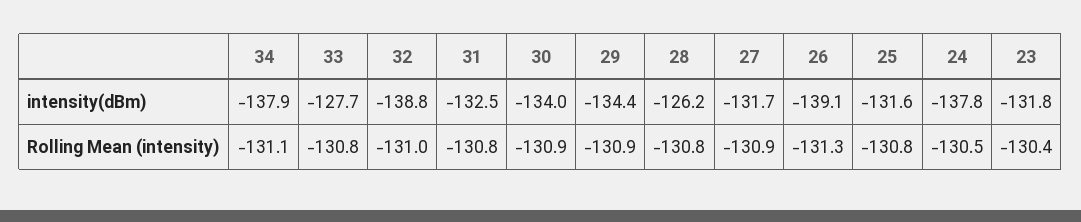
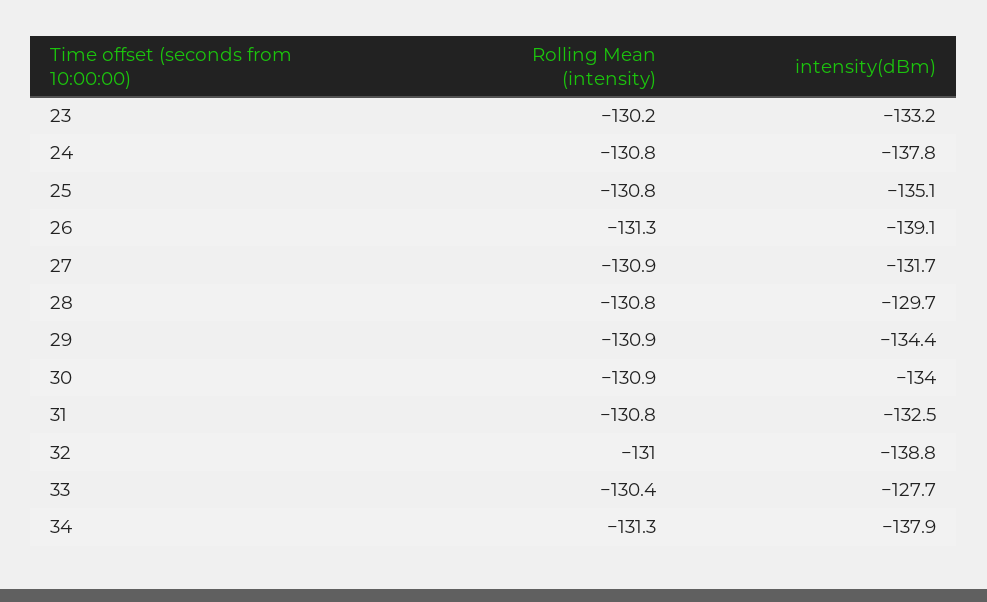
  {
    "34": {
      "intensity(dBm)": -137.9,
-     "Rolling Mean (intensity)": -131.1
+     "Rolling Mean (intensity)": -131.3
    },
    "33": {
      "intensity(dBm)": -127.7,
-     "Rolling Mean (intensity)": -130.8
+     "Rolling Mean (intensity)": -130.4
    },
    "32": {
      "intensity(dBm)": -138.8,
      "Rolling Mean (intensity)": -131
    },
    "31": {
      "intensity(dBm)": -132.5,
      "Rolling Mean (intensity)": -130.8
    },
    "30": {
      "intensity(dBm)": -134,
      "Rolling Mean (intensity)": -130.9
    },
    "29": {
      "intensity(dBm)": -134.4,
      "Rolling Mean (intensity)": -130.9
    },
    "28": {
-     "intensity(dBm)": -126.2,
+     "intensity(dBm)": -129.7,
      "Rolling Mean (intensity)": -130.8
    },
    "27": {
      "intensity(dBm)": -131.7,
      "Rolling Mean (intensity)": -130.9
    },
    "26": {
      "intensity(dBm)": -139.1,
      "Rolling Mean (intensity)": -131.3
    },
    "25": {
-     "intensity(dBm)": -131.6,
+     "intensity(dBm)": -135.1,
      "Rolling Mean (intensity)": -130.8
    },
    "24": {
      "intensity(dBm)": -137.8,
-     "Rolling Mean (intensity)": -130.5
+     "Rolling Mean (intensity)": -130.8
    },
    "23": {
-     "intensity(dBm)": -131.8,
+     "intensity(dBm)": -133.2,
-     "Rolling Mean (intensity)": -130.4
+     "Rolling Mean (intensity)": -130.2
    }
  }

